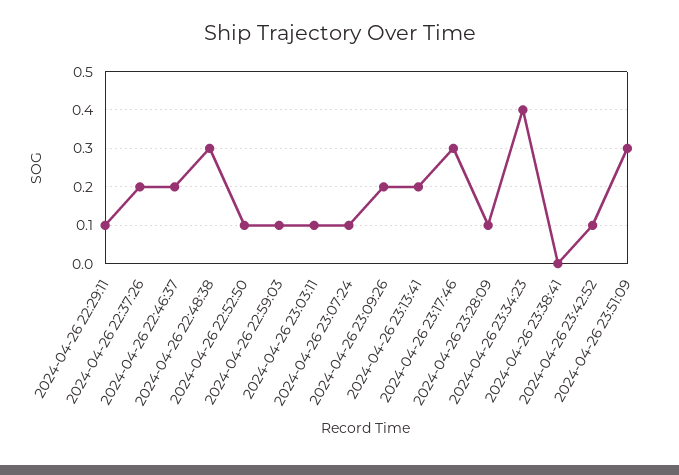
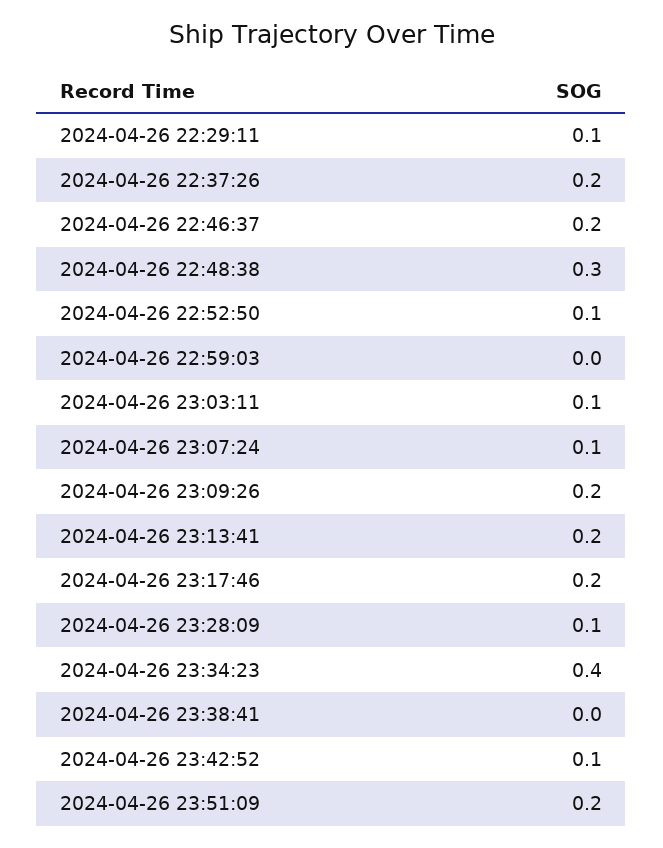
  {
    "2024-04-26 22:29:11": 0.1,
    "2024-04-26 22:37:26": 0.2,
    "2024-04-26 22:46:37": 0.2,
    "2024-04-26 22:48:38": 0.3,
    "2024-04-26 22:52:50": 0.1,
-   "2024-04-26 22:59:03": 0.1,
+   "2024-04-26 22:59:03": 0,
    "2024-04-26 23:03:11": 0.1,
    "2024-04-26 23:07:24": 0.1,
    "2024-04-26 23:09:26": 0.2,
    "2024-04-26 23:13:41": 0.2,
-   "2024-04-26 23:17:46": 0.3,
+   "2024-04-26 23:17:46": 0.2,
    "2024-04-26 23:28:09": 0.1,
    "2024-04-26 23:34:23": 0.4,
    "2024-04-26 23:38:41": 0,
    "2024-04-26 23:42:52": 0.1,
-   "2024-04-26 23:51:09": 0.3
+   "2024-04-26 23:51:09": 0.2
  }

